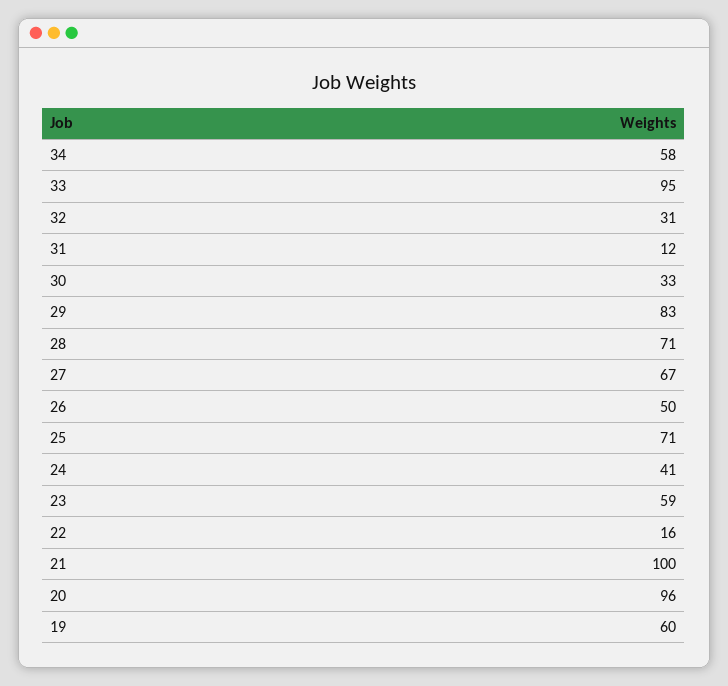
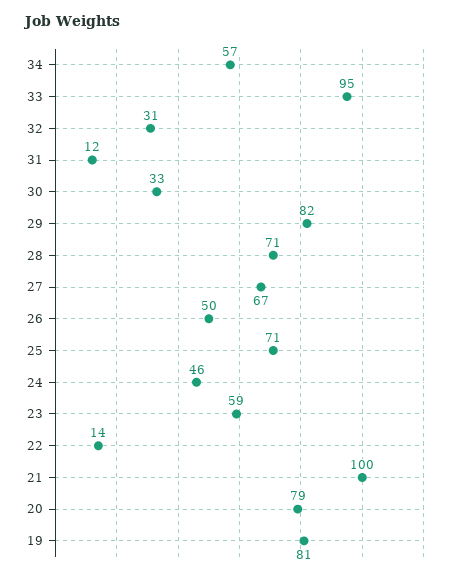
  {
-   "34": 58,
+   "34": 57,
    "33": 95,
    "32": 31,
    "31": 12,
    "30": 33,
-   "29": 83,
+   "29": 82,
    "28": 71,
    "27": 67,
    "26": 50,
    "25": 71,
-   "24": 41,
+   "24": 46,
    "23": 59,
-   "22": 16,
+   "22": 14,
    "21": 100,
-   "20": 96,
+   "20": 79,
-   "19": 60
+   "19": 81
  }

